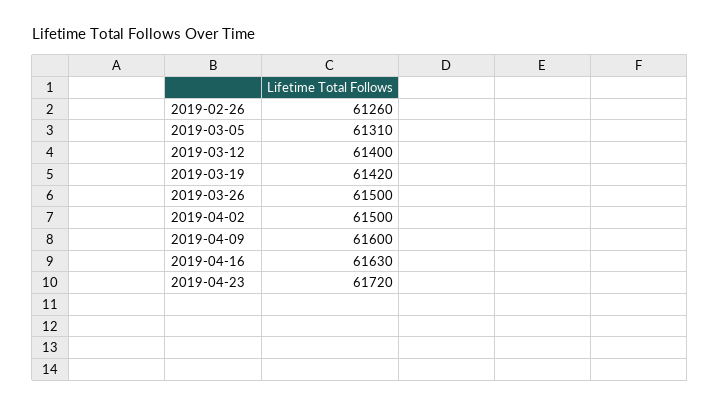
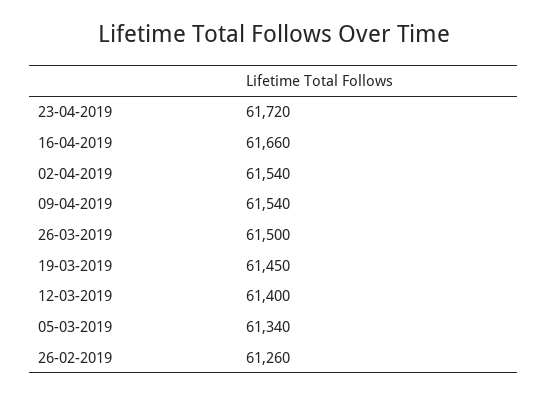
  {
    "2019-02-26": 61260,
-   "2019-03-05": 61310,
+   "2019-03-05": 61340,
    "2019-03-12": 61400,
-   "2019-03-19": 61420,
+   "2019-03-19": 61450,
    "2019-03-26": 61500,
-   "2019-04-02": 61500,
+   "2019-04-02": 61540,
-   "2019-04-09": 61600,
+   "2019-04-09": 61540,
-   "2019-04-16": 61630,
+   "2019-04-16": 61660,
    "2019-04-23": 61720
  }

